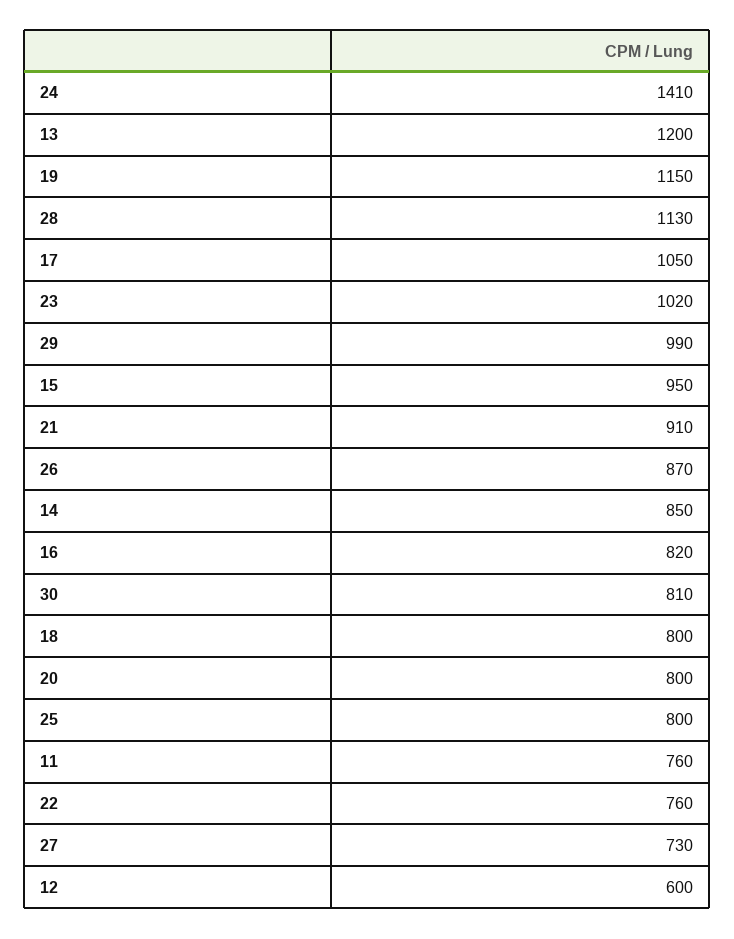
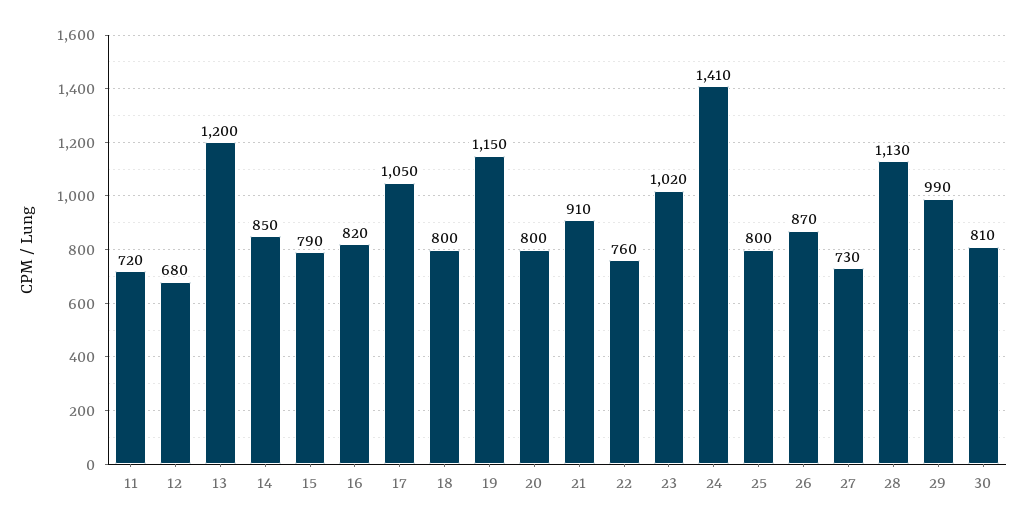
  {
    "24": 1410,
    "13": 1200,
    "19": 1150,
    "28": 1130,
    "17": 1050,
    "23": 1020,
    "29": 990,
-   "15": 950,
+   "15": 790,
    "21": 910,
    "26": 870,
    "14": 850,
    "16": 820,
    "30": 810,
    "18": 800,
    "20": 800,
    "25": 800,
-   "11": 760,
+   "11": 720,
    "22": 760,
    "27": 730,
-   "12": 600
+   "12": 680
  }

